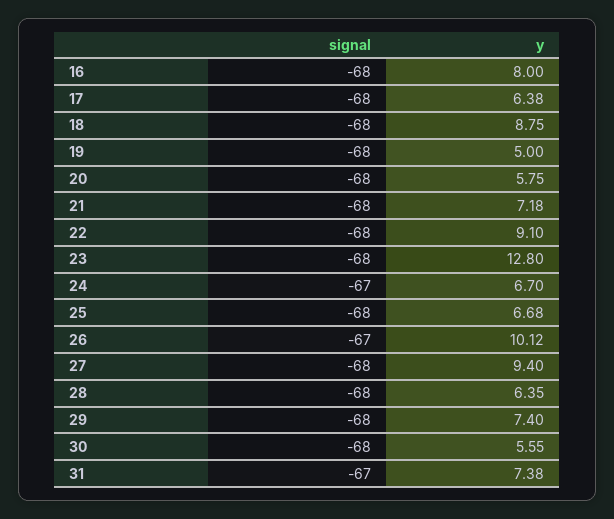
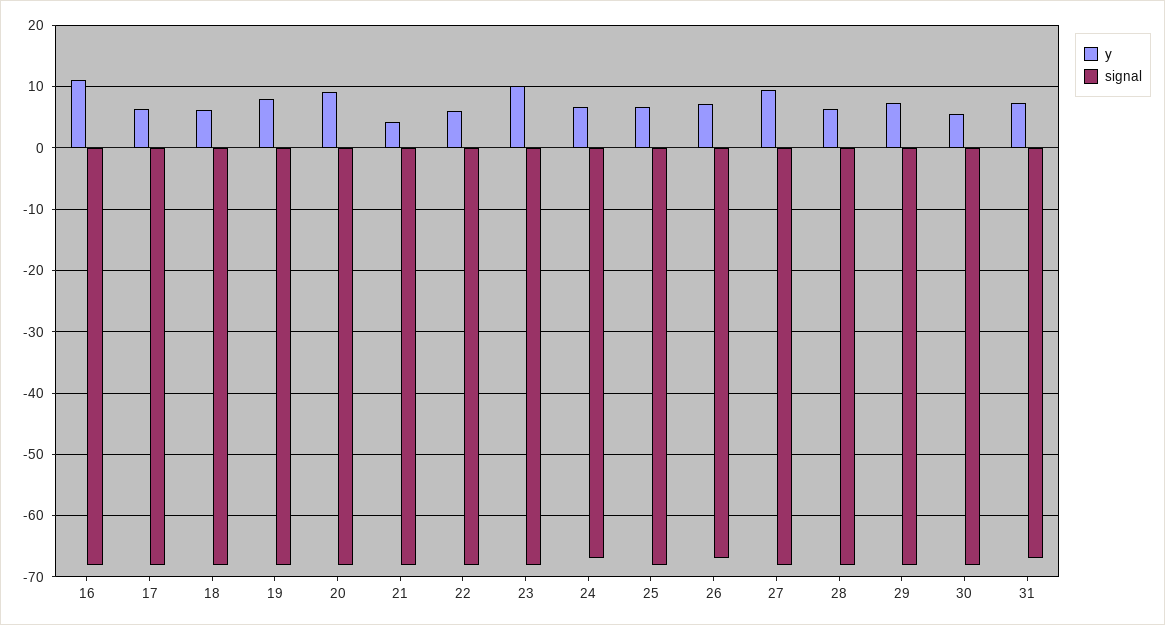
  {
    "signal": {
      "16": -68,
      "17": -68,
      "18": -68,
      "19": -68,
      "20": -68,
      "21": -68,
      "22": -68,
      "23": -68,
      "24": -67,
      "25": -68,
      "26": -67,
      "27": -68,
      "28": -68,
      "29": -68,
      "30": -68,
      "31": -67
    },
    "y": {
-     "16": 8,
+     "16": 11,
      "17": 6.38,
-     "18": 8.75,
+     "18": 6,
-     "19": 5,
+     "19": 8,
-     "20": 5.75,
+     "20": 9,
-     "21": 7.18,
+     "21": 4,
-     "22": 9.1,
+     "22": 6,
-     "23": 12.8,
+     "23": 10,
      "24": 6.7,
      "25": 6.68,
-     "26": 10.12,
+     "26": 7,
      "27": 9.4,
      "28": 6.35,
      "29": 7.4,
      "30": 5.55,
      "31": 7.38
    }
  }

